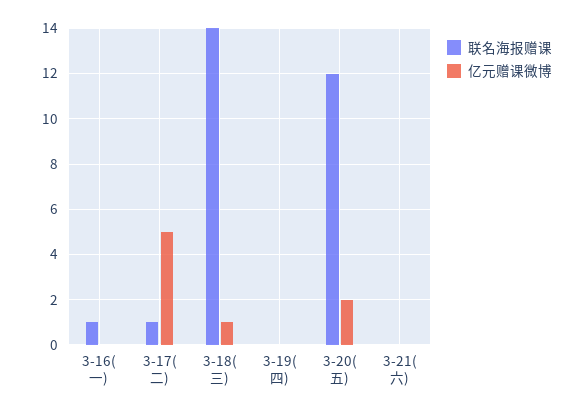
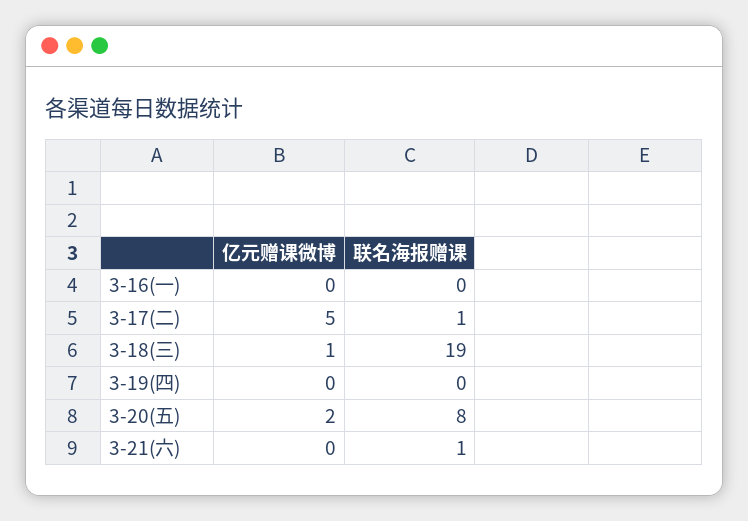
  {
    "联名海报赠课": {
-     "3-16(一)": 1,
+     "3-16(一)": 0,
      "3-17(二)": 1,
-     "3-18(三)": 14,
+     "3-18(三)": 19,
      "3-19(四)": 0,
-     "3-20(五)": 12,
+     "3-20(五)": 8,
-     "3-21(六)": 0
+     "3-21(六)": 1
    },
    "亿元赠课微博": {
      "3-16(一)": 0,
      "3-17(二)": 5,
      "3-18(三)": 1,
      "3-19(四)": 0,
      "3-20(五)": 2,
      "3-21(六)": 0
    }
  }

